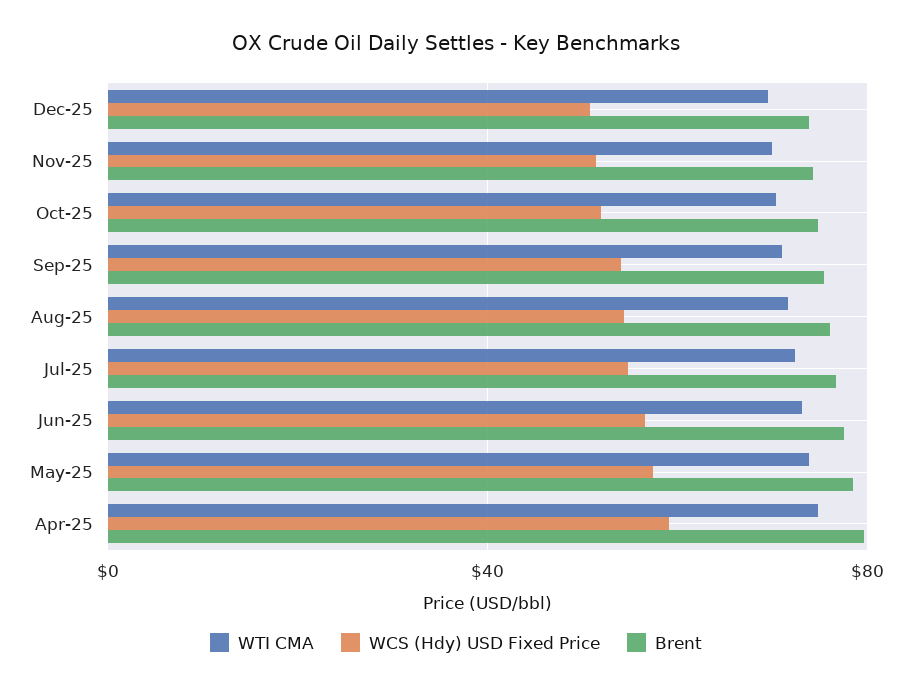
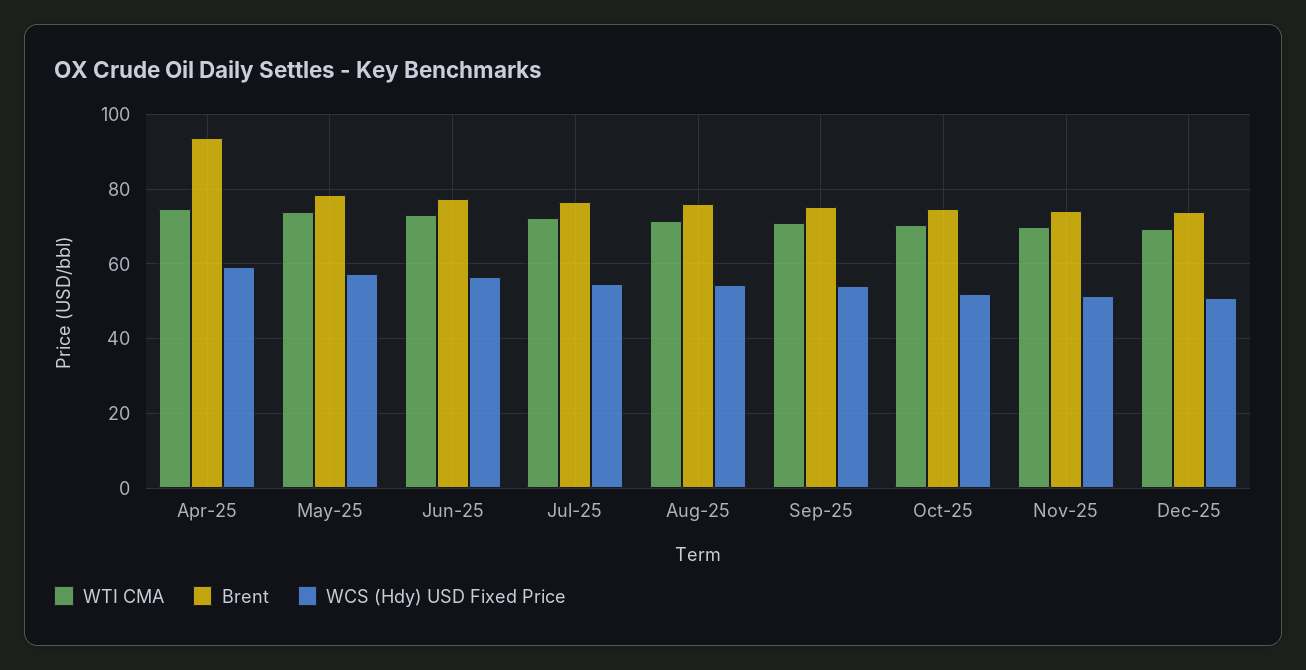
  {
    "WTI CMA": {
      "Dec-25": 70,
      "Nov-25": 70,
      "Oct-25": 70,
      "Sep-25": 70,
      "Aug-25": 72,
      "Jul-25": 72,
      "Jun-25": 74,
      "May-25": 74,
      "Apr-25": 74
    },
    "WCS (Hdy) USD Fixed Price": {
      "Dec-25": 50,
      "Nov-25": 52,
      "Oct-25": 52,
      "Sep-25": 54,
      "Aug-25": 54,
      "Jul-25": 54,
      "Jun-25": 56,
      "May-25": 58,
      "Apr-25": 60
    },
    "Brent": {
      "Dec-25": 74,
      "Nov-25": 74,
      "Oct-25": 74,
      "Sep-25": 76,
      "Aug-25": 76,
      "Jul-25": 76,
      "Jun-25": 78,
      "May-25": 78,
-     "Apr-25": 80
+     "Apr-25": 94
    }
  }

